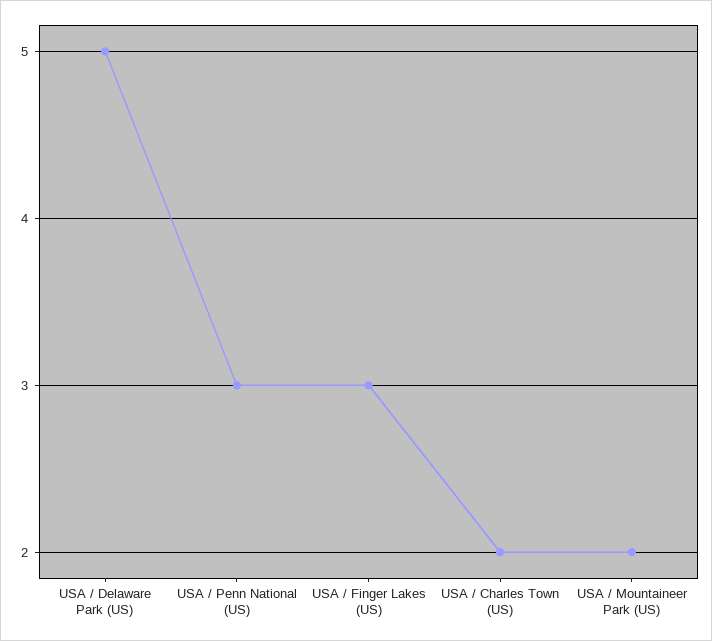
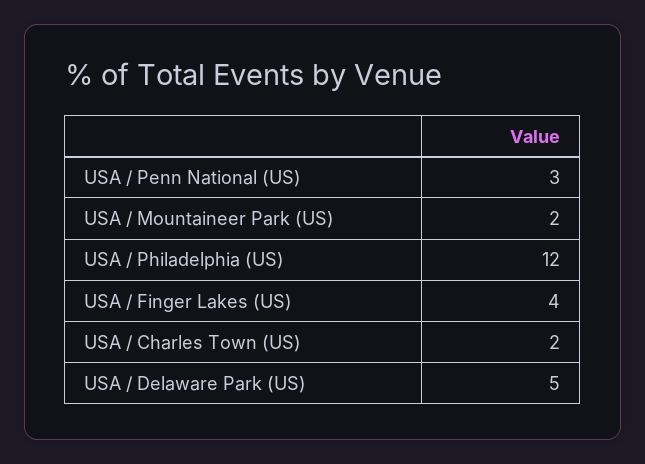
  {
    "USA / Delaware Park (US)": 5,
    "USA / Penn National (US)": 3,
-   "USA / Finger Lakes (US)": 3,
+   "USA / Finger Lakes (US)": 4,
    "USA / Charles Town (US)": 2,
-   "USA / Mountaineer Park (US)": 2
+   "USA / Mountaineer Park (US)": 2,
+   "USA / Philadelphia (US)": 12
  }

